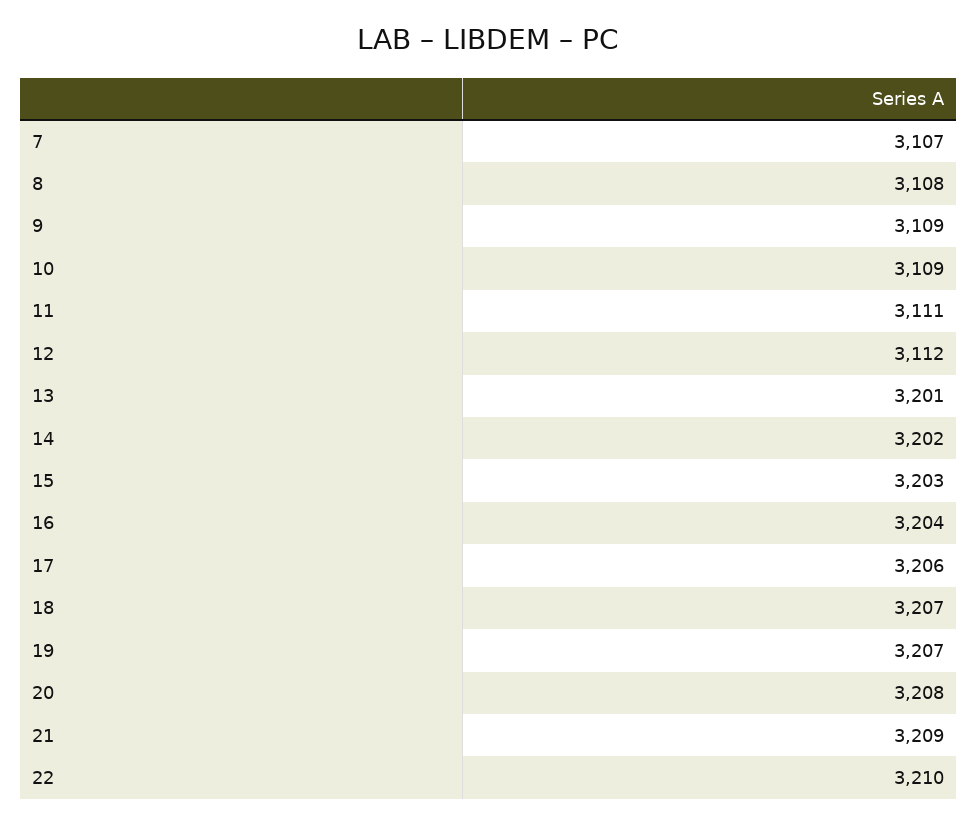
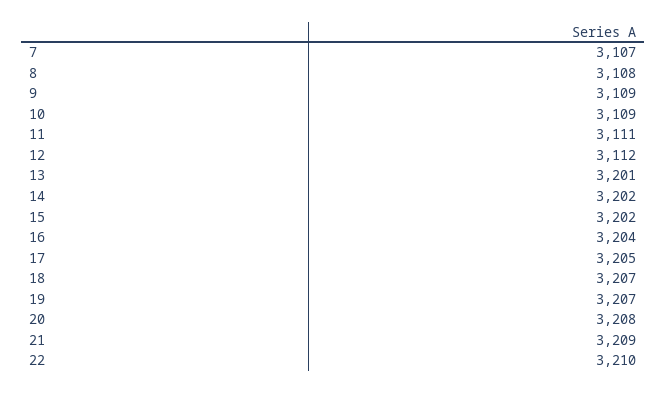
  {
    "7": 3107,
    "8": 3108,
    "9": 3109,
    "10": 3109,
    "11": 3111,
    "12": 3112,
    "13": 3201,
    "14": 3202,
-   "15": 3203,
+   "15": 3202,
    "16": 3204,
-   "17": 3206,
+   "17": 3205,
    "18": 3207,
    "19": 3207,
    "20": 3208,
    "21": 3209,
    "22": 3210
  }

